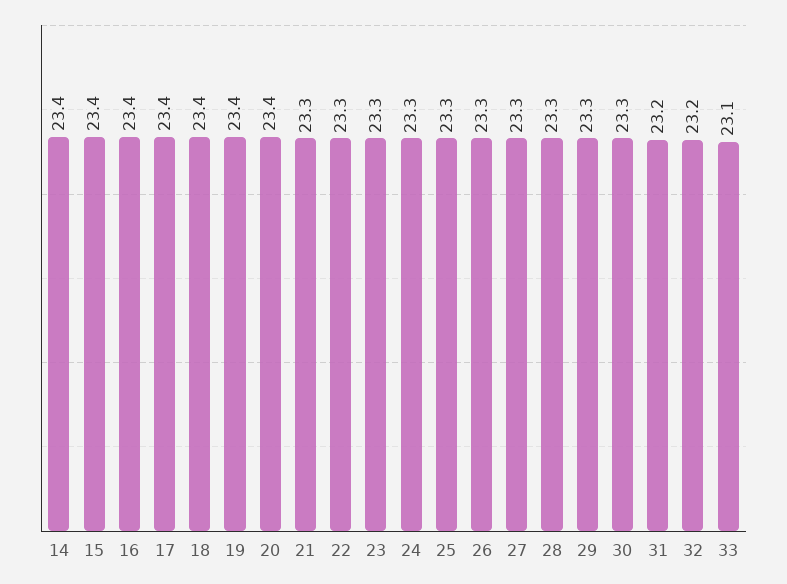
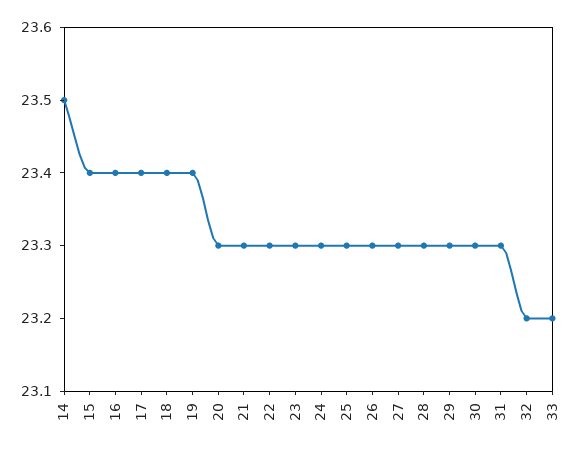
  {
-   "14": 23.4,
+   "14": 23.5,
    "15": 23.4,
    "16": 23.4,
    "17": 23.4,
    "18": 23.4,
    "19": 23.4,
-   "20": 23.4,
+   "20": 23.3,
    "21": 23.3,
    "22": 23.3,
    "23": 23.3,
    "24": 23.3,
    "25": 23.3,
    "26": 23.3,
    "27": 23.3,
    "28": 23.3,
    "29": 23.3,
    "30": 23.3,
-   "31": 23.2,
+   "31": 23.3,
    "32": 23.2,
-   "33": 23.1
+   "33": 23.2
  }

